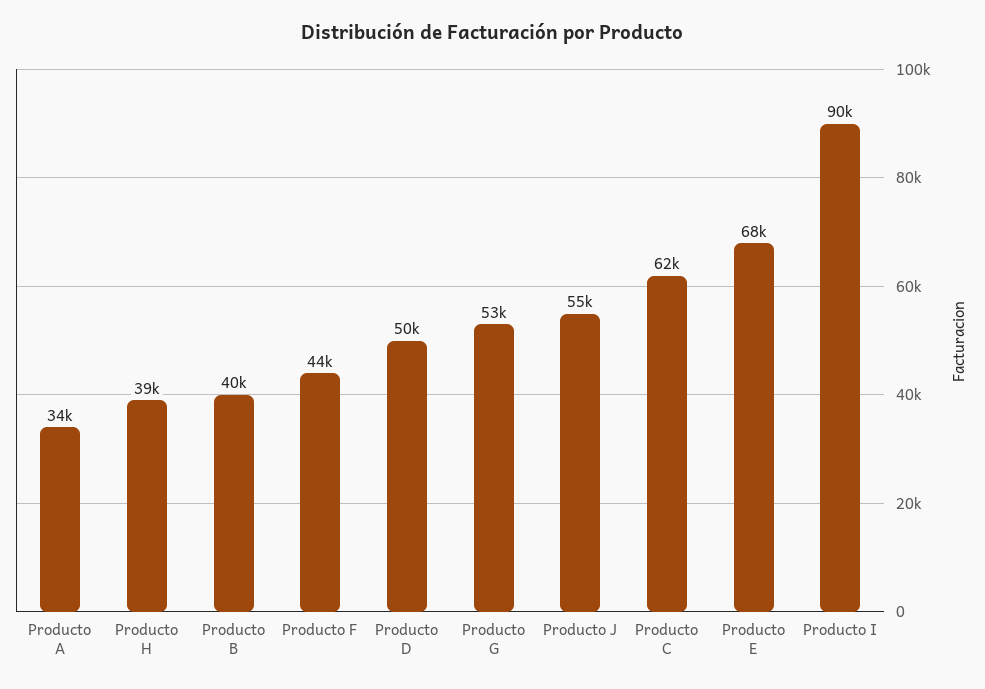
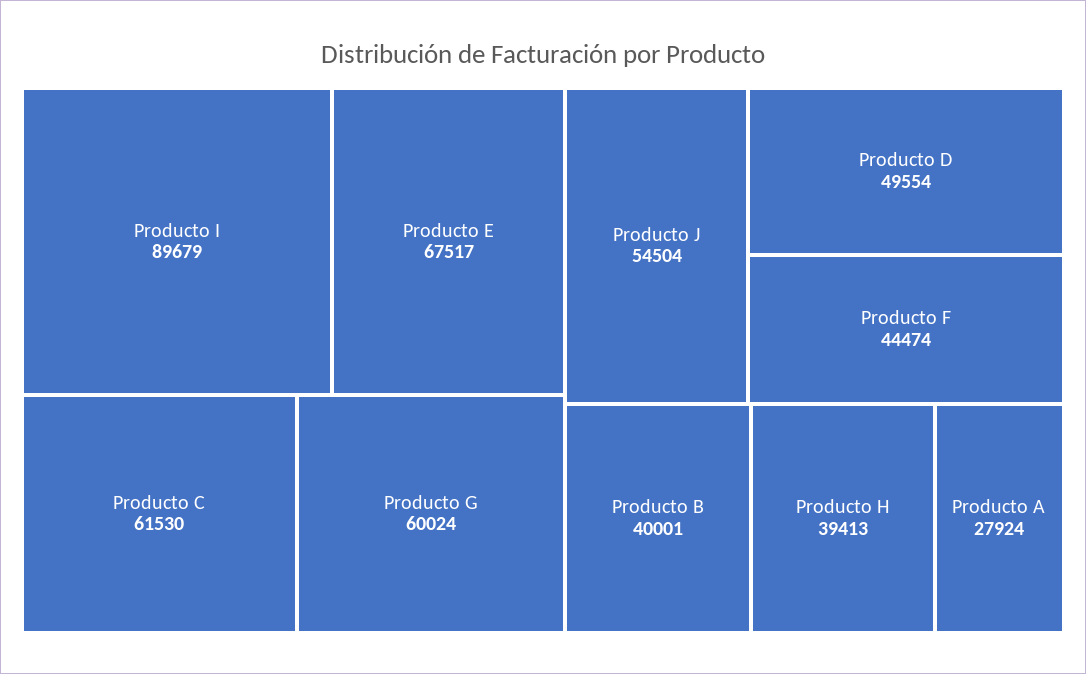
  {
-   "Producto A": 34000,
+   "Producto A": 27924,
    "Producto H": 39413,
    "Producto B": 40001,
    "Producto F": 44474,
    "Producto D": 49554,
-   "Producto G": 53000,
+   "Producto G": 60024,
    "Producto J": 54504,
    "Producto C": 61530,
    "Producto E": 67517,
    "Producto I": 89679
  }

